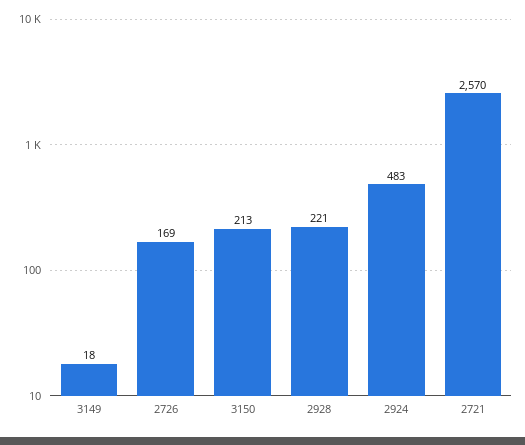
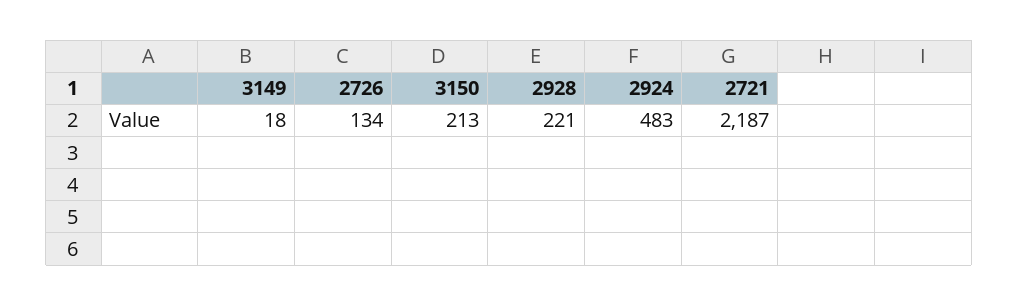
  {
    "3149": 18,
-   "2726": 169,
+   "2726": 134,
    "3150": 213,
    "2928": 221,
    "2924": 483,
-   "2721": 2570
+   "2721": 2187
  }

